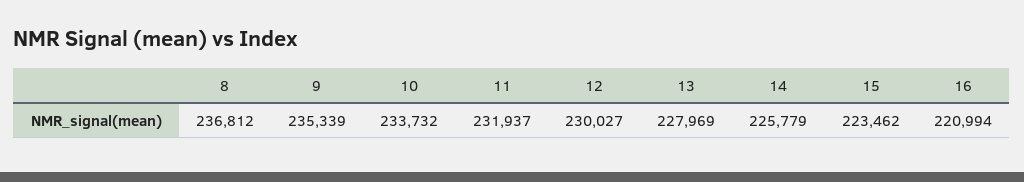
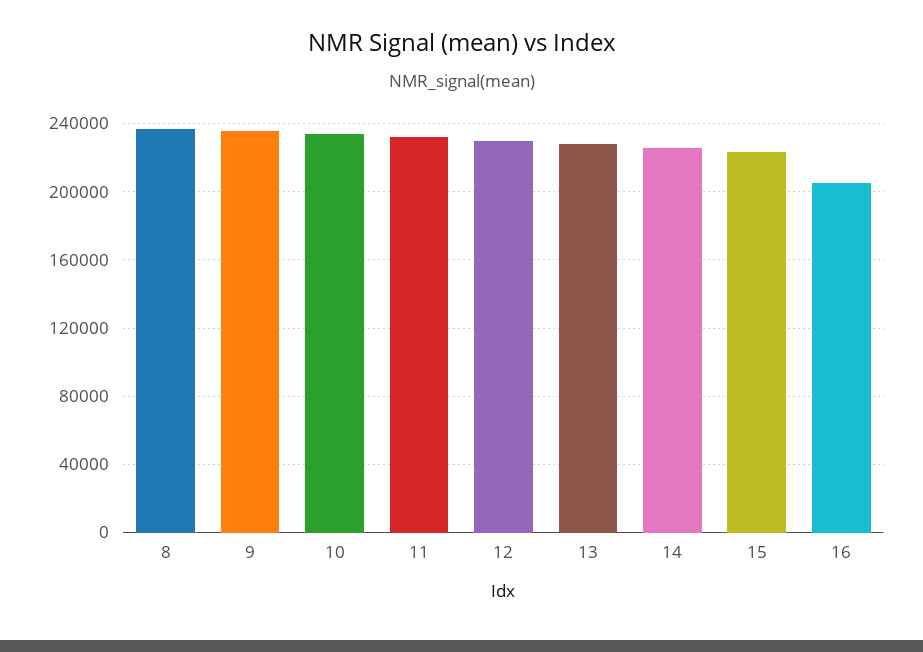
  {
    "8": 236812,
    "9": 235339,
    "10": 233732,
    "11": 231937,
    "12": 230027,
    "13": 227969,
    "14": 225779,
    "15": 223462,
-   "16": 220994
+   "16": 205000
  }

